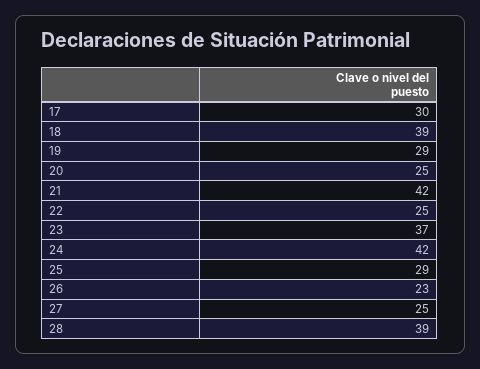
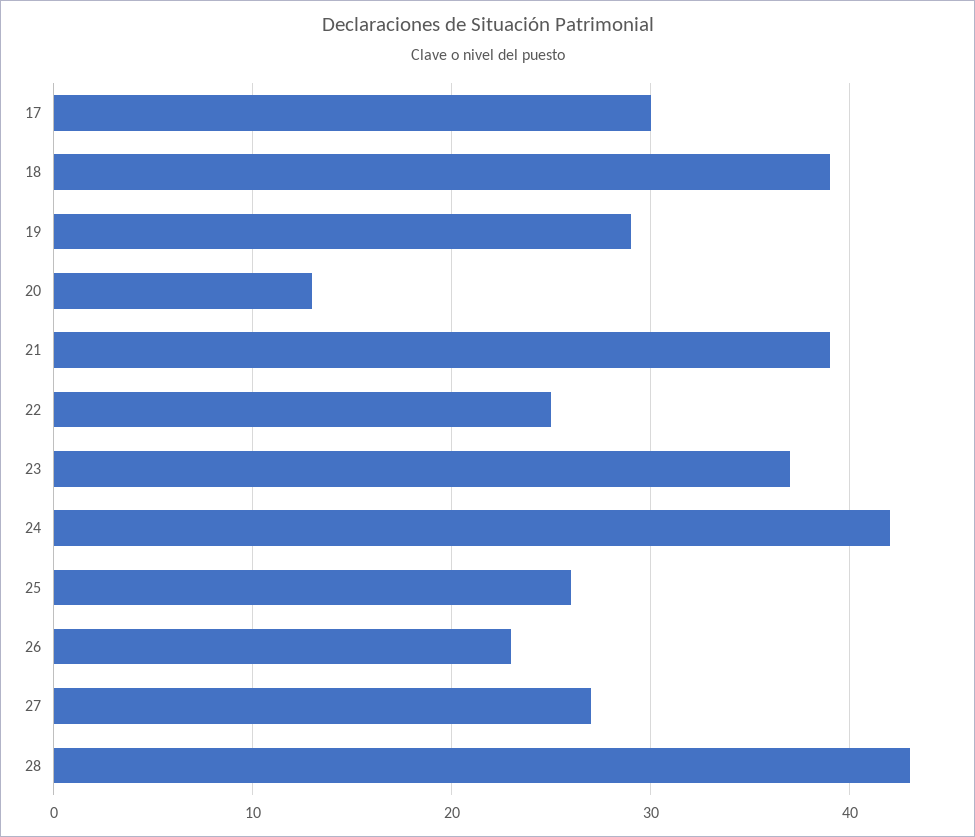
  {
    "17": 30,
    "18": 39,
    "19": 29,
-   "20": 25,
+   "20": 13,
-   "21": 42,
+   "21": 39,
    "22": 25,
    "23": 37,
    "24": 42,
-   "25": 29,
+   "25": 26,
    "26": 23,
-   "27": 25,
+   "27": 27,
-   "28": 39
+   "28": 43
  }

